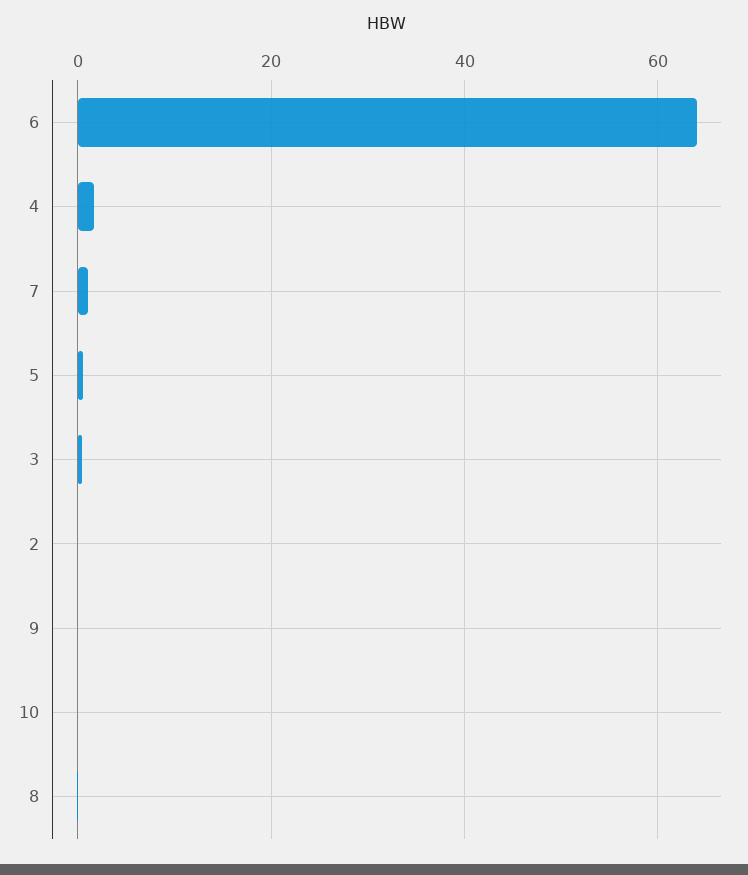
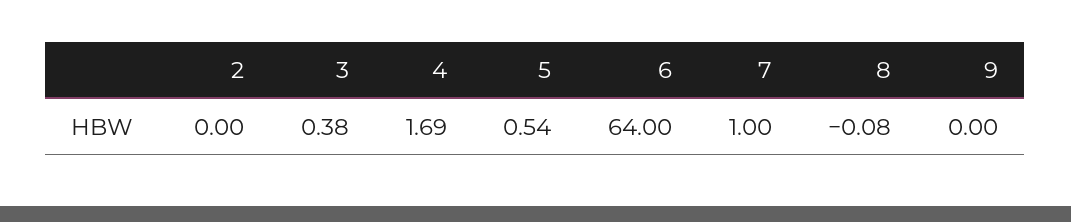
  {
    "6": 64,
    "4": 1.69,
    "7": 1,
    "5": 0.54,
    "3": 0.38,
    "2": 0,
    "9": 0,
-   "10": 0,
    "8": -0.08
  }

